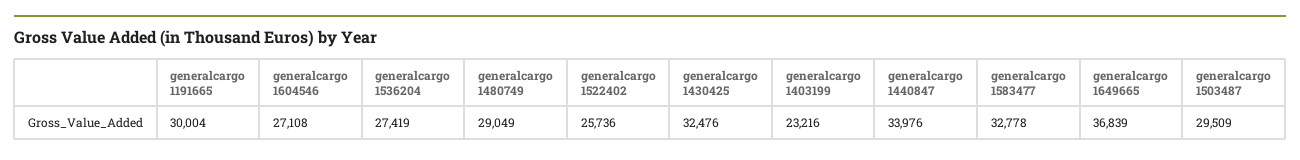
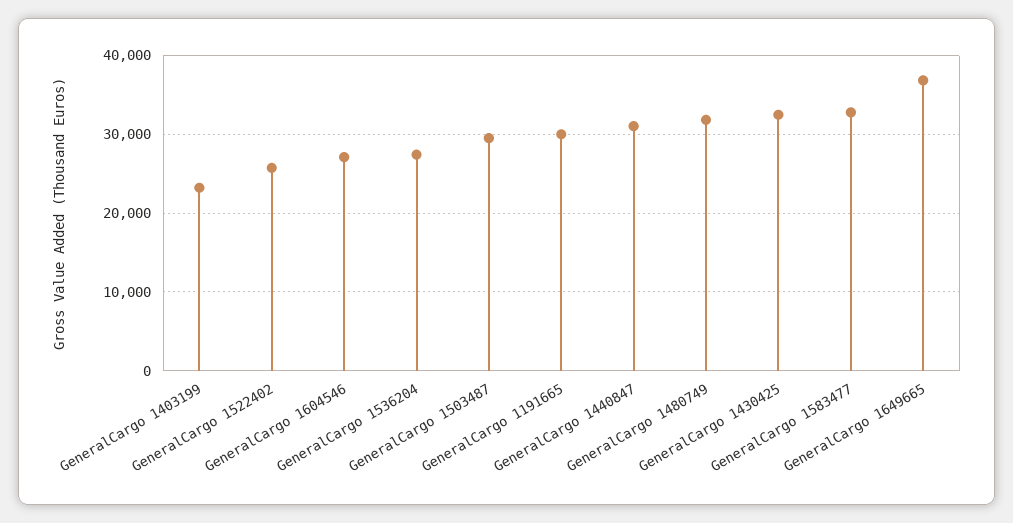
  {
    "generalcargo 1191665": 30004,
    "generalcargo 1604546": 27108,
    "generalcargo 1536204": 27419,
-   "generalcargo 1480749": 29049,
+   "generalcargo 1480749": 32000,
    "generalcargo 1522402": 25736,
    "generalcargo 1430425": 32476,
    "generalcargo 1403199": 23216,
-   "generalcargo 1440847": 33976,
+   "generalcargo 1440847": 31000,
    "generalcargo 1583477": 32778,
    "generalcargo 1649665": 36839,
    "generalcargo 1503487": 29509
  }

